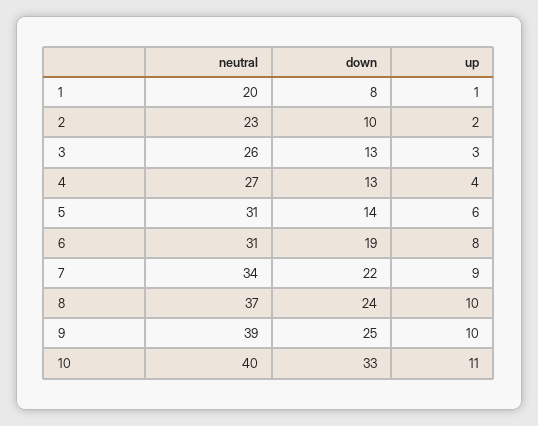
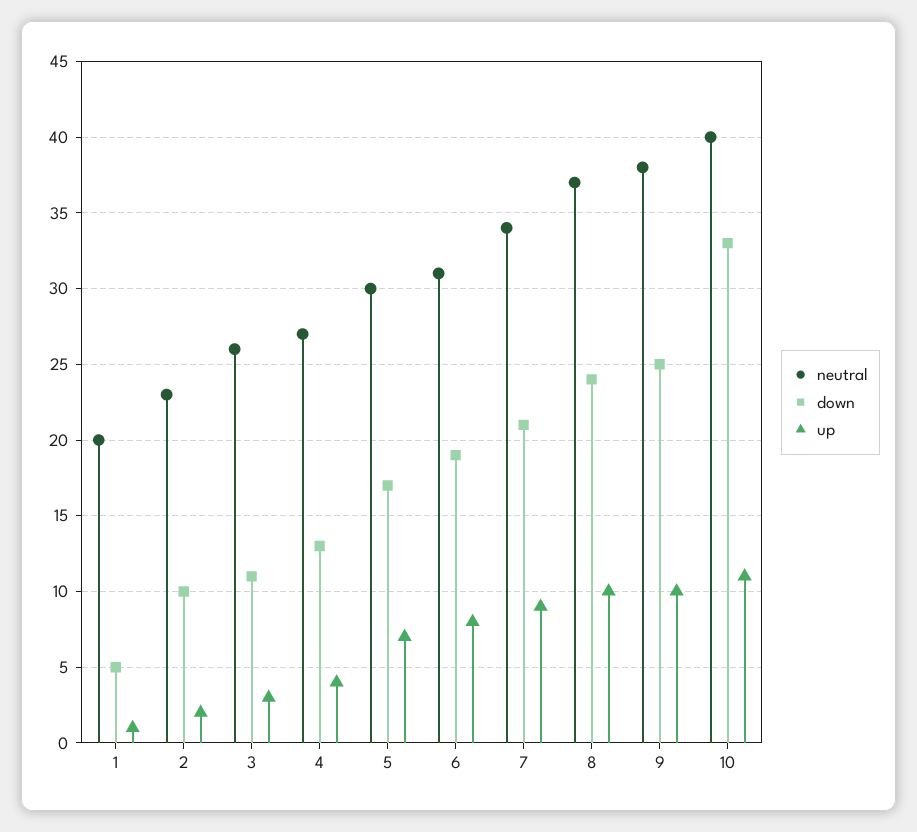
  {
    "neutral": {
      "1": 20,
      "2": 23,
      "3": 26,
      "4": 27,
-     "5": 31,
+     "5": 30,
      "6": 31,
      "7": 34,
      "8": 37,
-     "9": 39,
+     "9": 38,
      "10": 40
    },
    "down": {
-     "1": 8,
+     "1": 5,
      "2": 10,
-     "3": 13,
+     "3": 11,
      "4": 13,
-     "5": 14,
+     "5": 17,
      "6": 19,
-     "7": 22,
+     "7": 21,
      "8": 24,
      "9": 25,
      "10": 33
    },
    "up": {
      "1": 1,
      "2": 2,
      "3": 3,
      "4": 4,
-     "5": 6,
+     "5": 7,
      "6": 8,
      "7": 9,
      "8": 10,
      "9": 10,
      "10": 11
    }
  }

